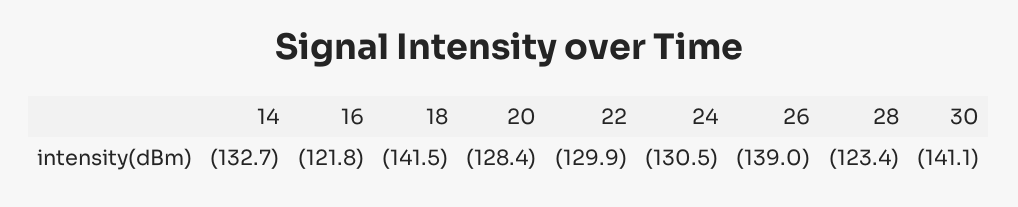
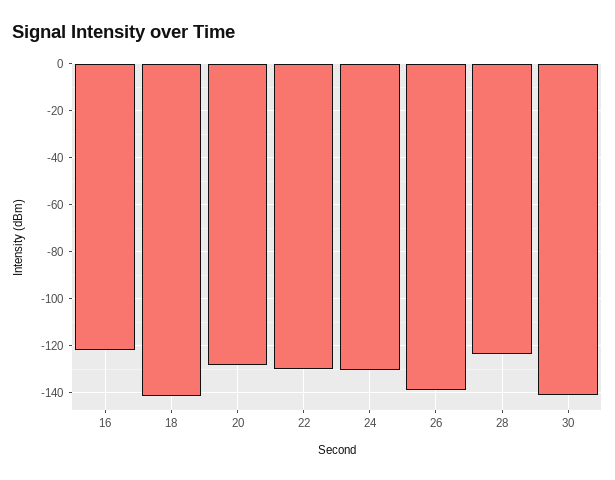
  {
-   "14": -132.7,
    "16": -121.8,
    "18": -141.5,
    "20": -128.4,
    "22": -129.9,
    "24": -130.5,
    "26": -139,
    "28": -123.4,
    "30": -141.1
  }

